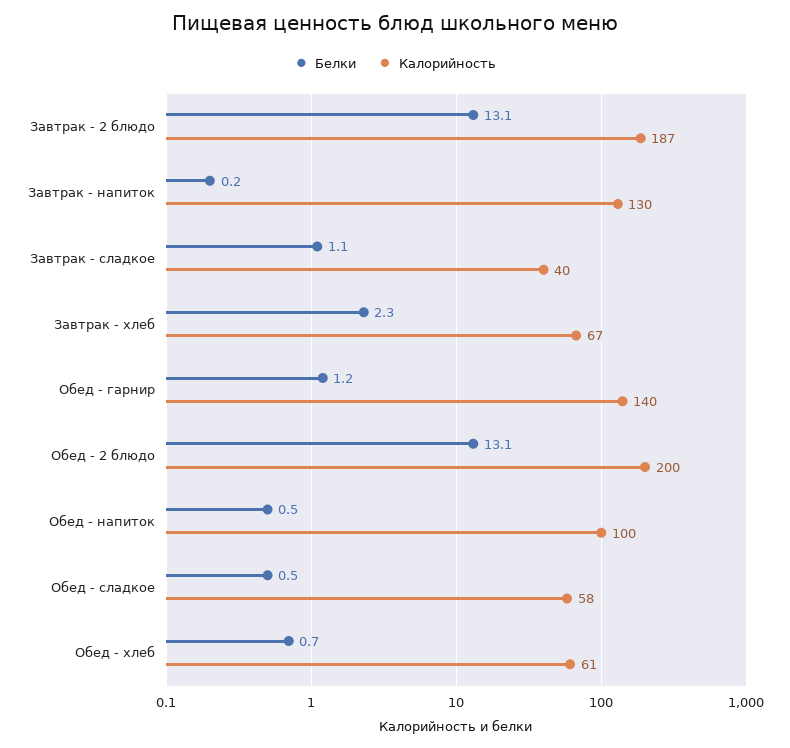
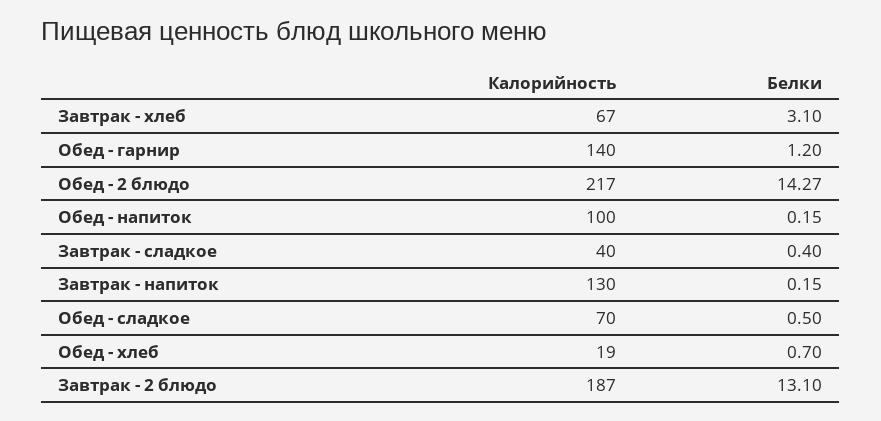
  {
    "Белки": {
      "Завтрак - 2 блюдо": 13.1,
      "Завтрак - напиток": 0.15,
-     "Завтрак - сладкое": 1.1,
+     "Завтрак - сладкое": 0.4,
-     "Завтрак - хлеб": 2.3,
+     "Завтрак - хлеб": 3.1,
      "Обед - гарнир": 1.2,
-     "Обед - 2 блюдо": 13.1,
+     "Обед - 2 блюдо": 14.27,
-     "Обед - напиток": 0.5,
+     "Обед - напиток": 0.15,
      "Обед - сладкое": 0.5,
      "Обед - хлеб": 0.7
    },
    "Калорийность": {
      "Завтрак - 2 блюдо": 187,
      "Завтрак - напиток": 130,
      "Завтрак - сладкое": 40,
      "Завтрак - хлеб": 67,
      "Обед - гарнир": 140,
-     "Обед - 2 блюдо": 200,
+     "Обед - 2 блюдо": 217,
      "Обед - напиток": 100,
-     "Обед - сладкое": 58,
+     "Обед - сладкое": 70,
-     "Обед - хлеб": 61
+     "Обед - хлеб": 19
    }
  }

